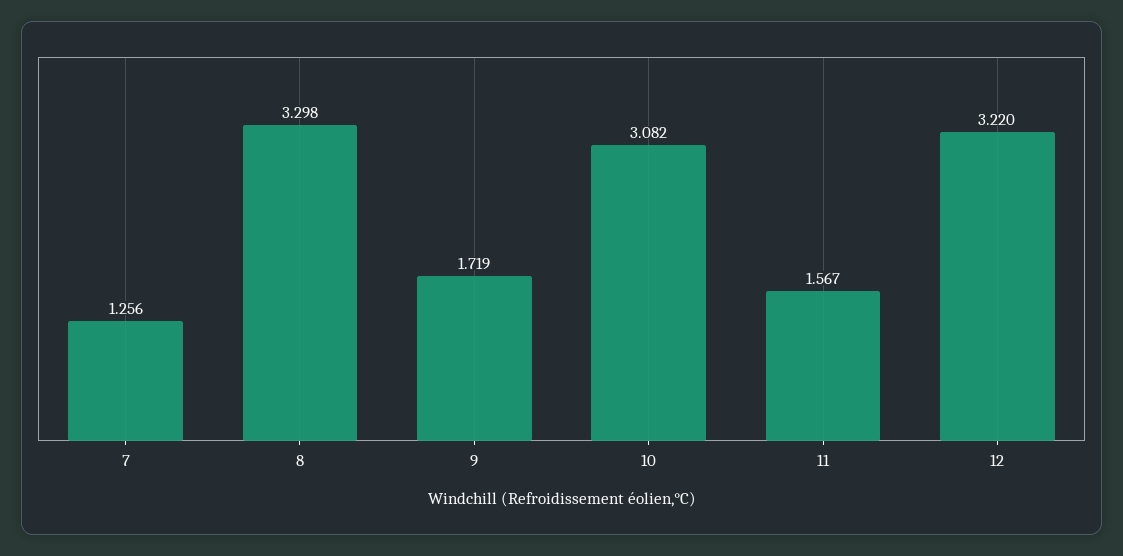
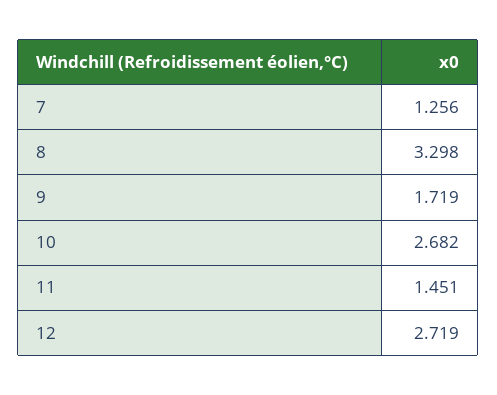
  {
    "7": 1.256,
    "8": 3.298,
    "9": 1.719,
-   "10": 3.082,
+   "10": 2.682,
-   "11": 1.567,
+   "11": 1.451,
-   "12": 3.22
+   "12": 2.719
  }

